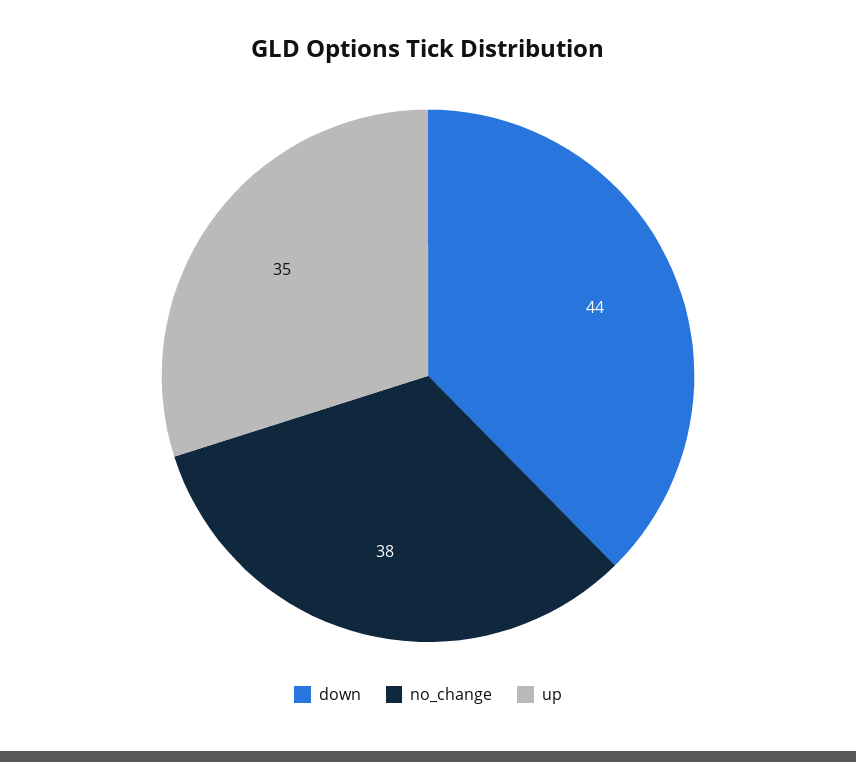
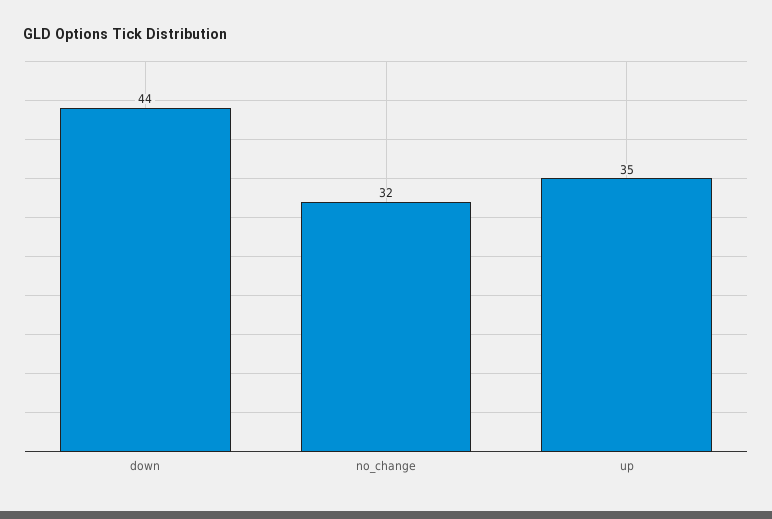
  {
    "down": 44,
-   "no_change": 38,
+   "no_change": 32,
    "up": 35
  }

